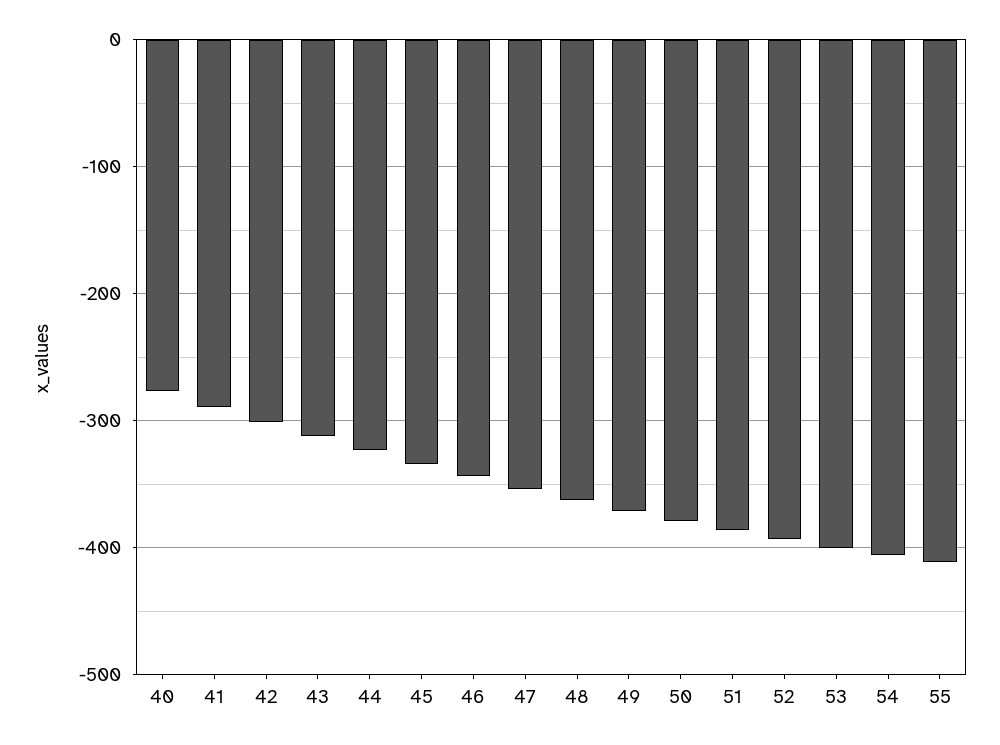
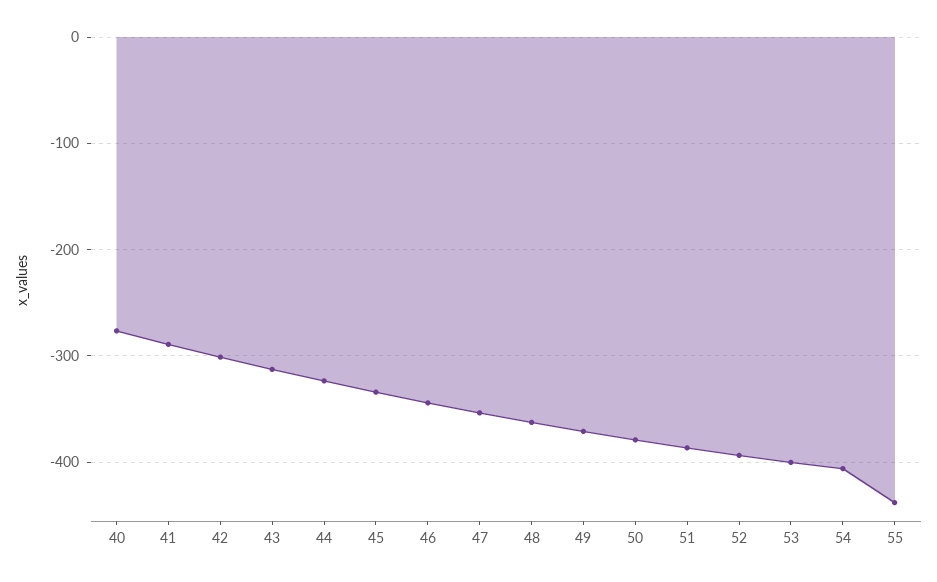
  {
    "40": -280,
    "41": -290,
    "42": -300,
    "43": -310,
    "44": -320,
    "45": -330,
    "46": -340,
    "47": -350,
    "48": -360,
    "49": -370,
    "50": -380,
    "51": -390,
    "52": -390,
    "53": -400,
    "54": -410,
-   "55": -410
+   "55": -440
  }

